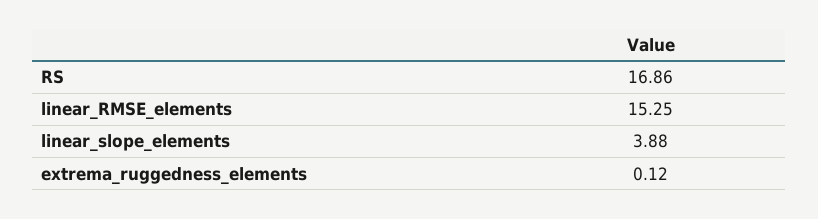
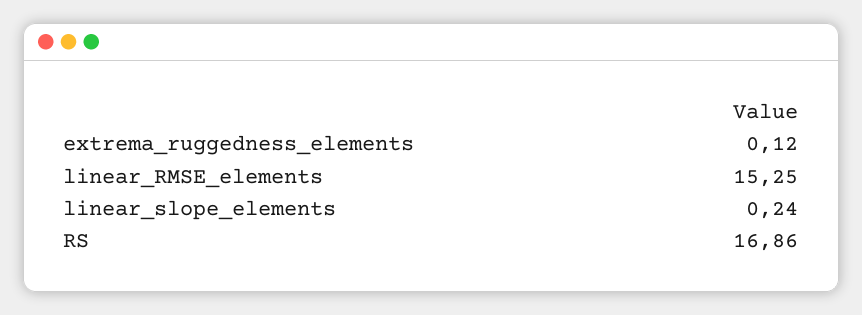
  {
    "RS": 16.86,
    "linear_RMSE_elements": 15.25,
-   "linear_slope_elements": 3.88,
+   "linear_slope_elements": 0.24,
    "extrema_ruggedness_elements": 0.12
  }

